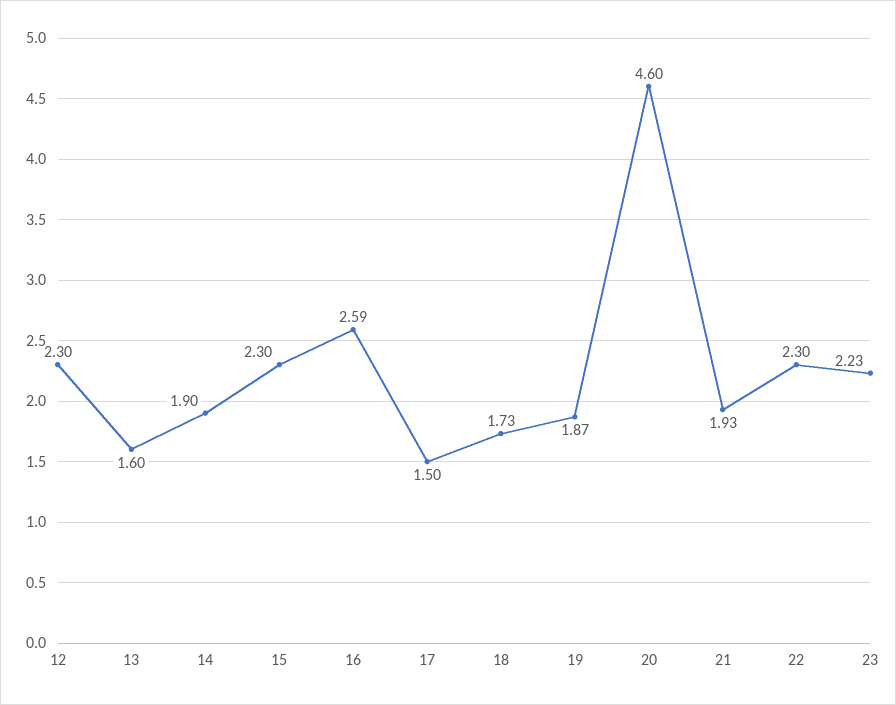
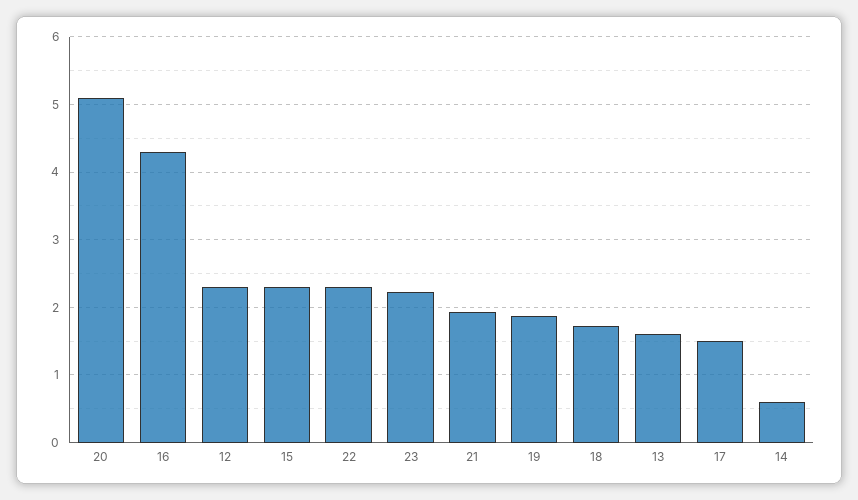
  {
    "12": 2.3,
    "13": 1.6,
-   "14": 1.9,
+   "14": 0.6,
    "15": 2.3,
-   "16": 2.59,
+   "16": 4.3,
    "17": 1.5,
    "18": 1.73,
    "19": 1.87,
-   "20": 4.6,
+   "20": 5.1,
    "21": 1.93,
    "22": 2.3,
    "23": 2.23
  }

